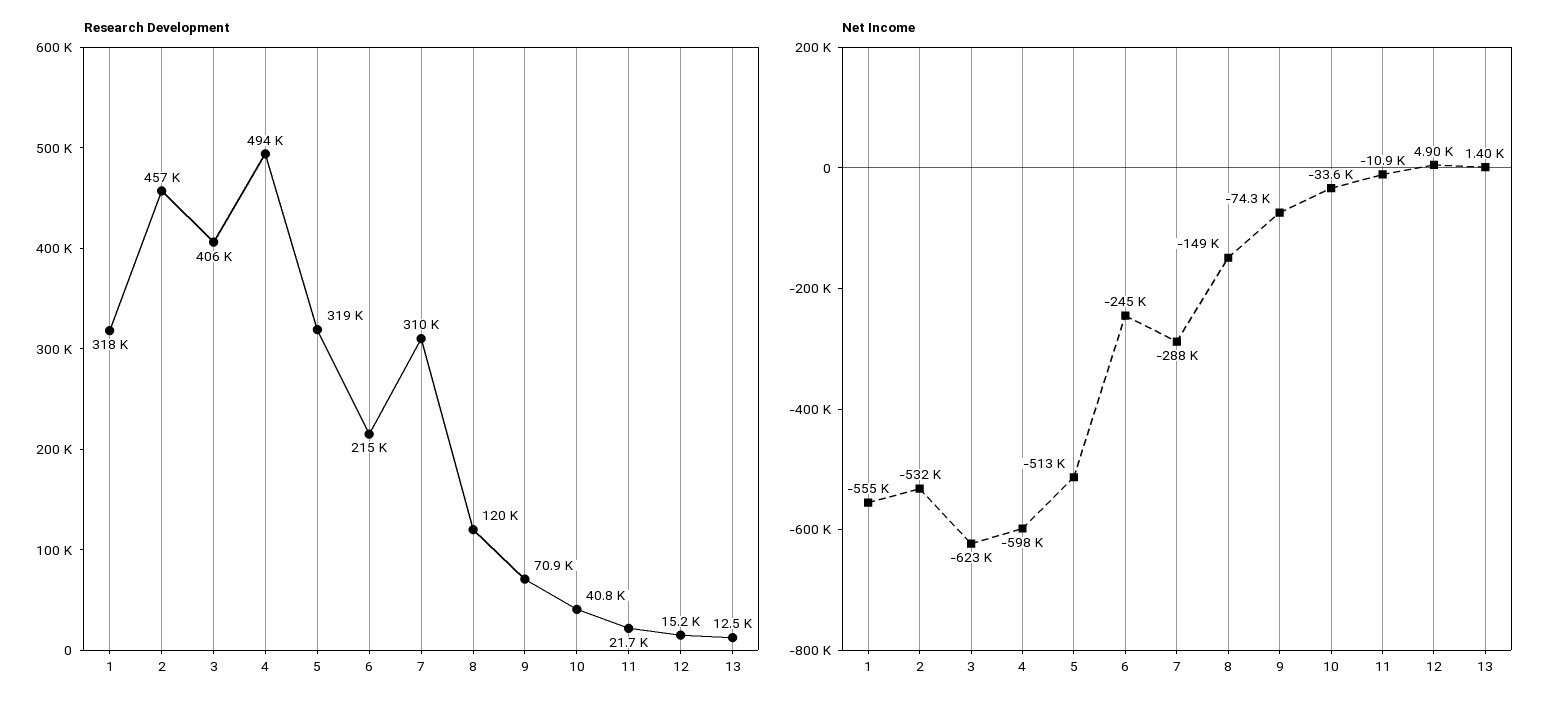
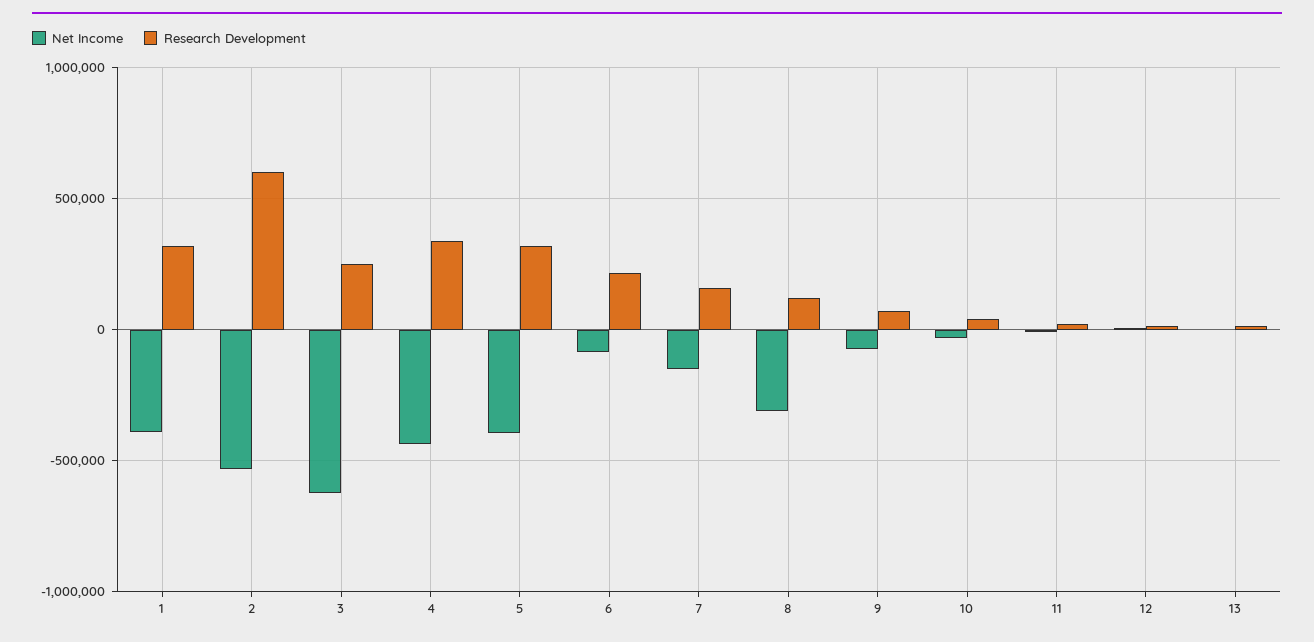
  {
    "Research Development": {
      "1": 318000,
-     "2": 457000,
+     "2": 600000,
-     "3": 406000,
+     "3": 250000,
-     "4": 494000,
+     "4": 350000,
      "5": 319000,
      "6": 215000,
-     "7": 310000,
+     "7": 150000,
      "8": 120000,
      "9": 70900,
      "10": 40800,
      "11": 21700,
      "12": 15200,
      "13": 12500
    },
    "Net Income": {
-     "1": -555000,
+     "1": -400000,
      "2": -532000,
      "3": -623000,
-     "4": -598000,
+     "4": -450000,
-     "5": -513000,
+     "5": -400000,
-     "6": -245000,
+     "6": -100000,
-     "7": -288000,
+     "7": -150000,
-     "8": -149000,
+     "8": -300000,
      "9": -74300,
      "10": -33600,
      "11": -10900,
      "12": 4900,
      "13": 1400
    }
  }

